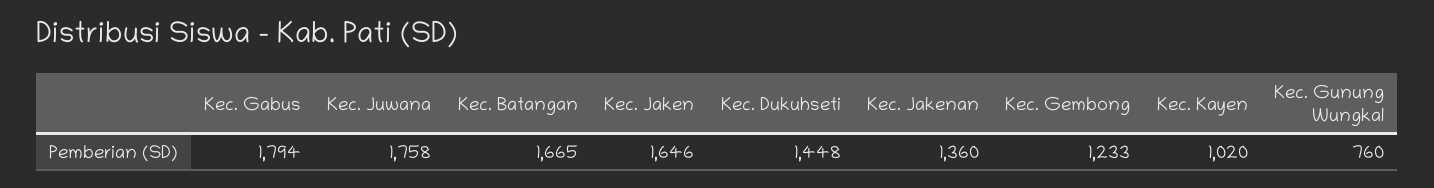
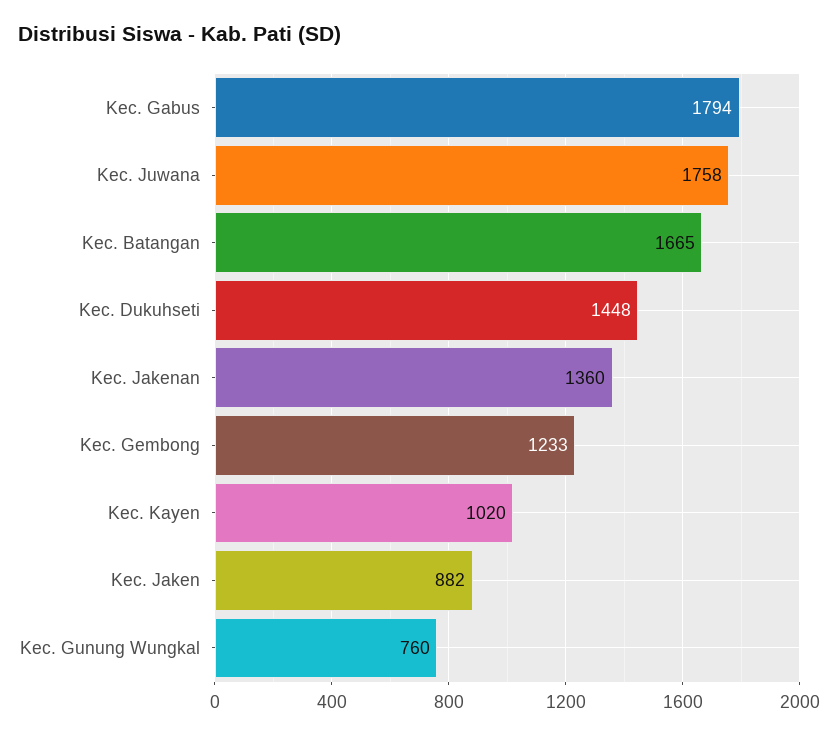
  {
    "Kec. Gabus": 1794,
    "Kec. Juwana": 1758,
    "Kec. Batangan": 1665,
-   "Kec. Jaken": 1646,
+   "Kec. Jaken": 882,
    "Kec. Dukuhseti": 1448,
    "Kec. Jakenan": 1360,
    "Kec. Gembong": 1233,
    "Kec. Kayen": 1020,
    "Kec. Gunung Wungkal": 760
  }

